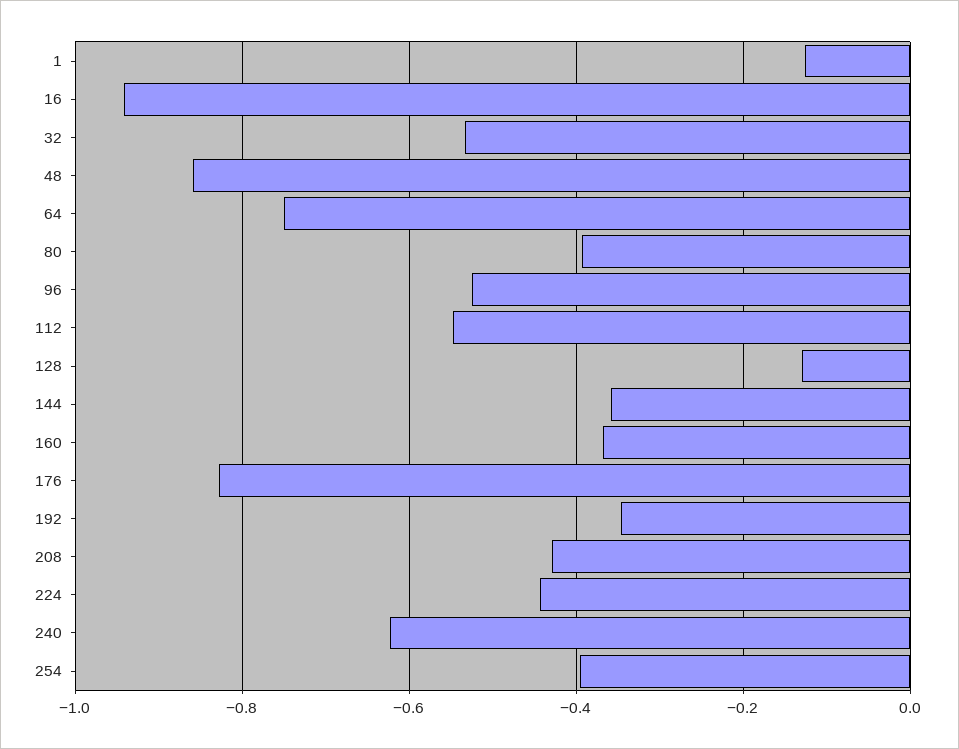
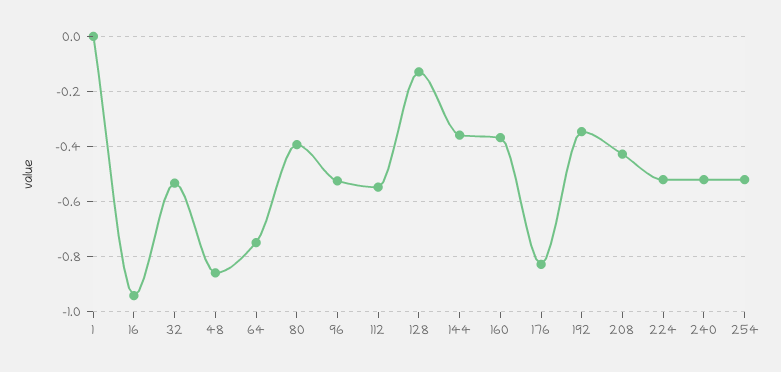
  {
-   "1": -0.12,
+   "1": 0,
    "16": -0.94,
    "32": -0.54,
    "48": -0.86,
    "64": -0.74,
    "80": -0.4,
    "96": -0.52,
    "112": -0.54,
    "128": -0.12,
    "144": -0.36,
    "160": -0.36,
    "176": -0.82,
    "192": -0.34,
    "208": -0.42,
-   "224": -0.44,
+   "224": -0.525,
-   "240": -0.62,
+   "240": -0.525,
-   "254": -0.4
+   "254": -0.525
  }

